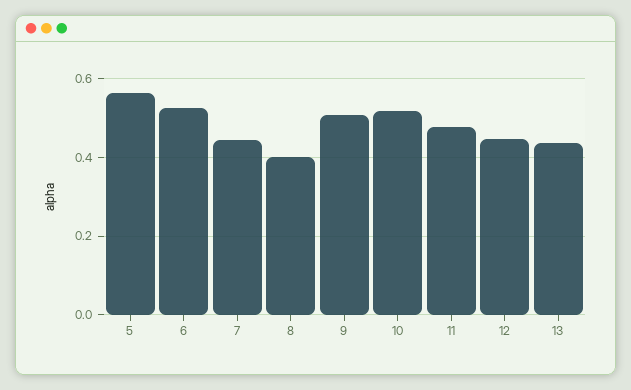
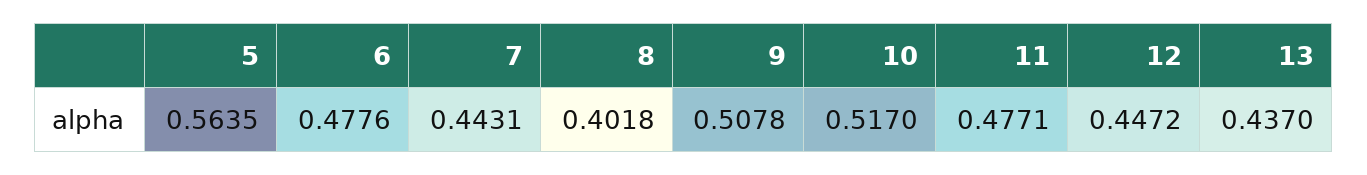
  {
    "5": 0.5635,
-   "6": 0.52,
+   "6": 0.4776,
    "7": 0.4431,
    "8": 0.4018,
    "9": 0.5078,
    "10": 0.517,
    "11": 0.4771,
    "12": 0.4472,
    "13": 0.437
  }

